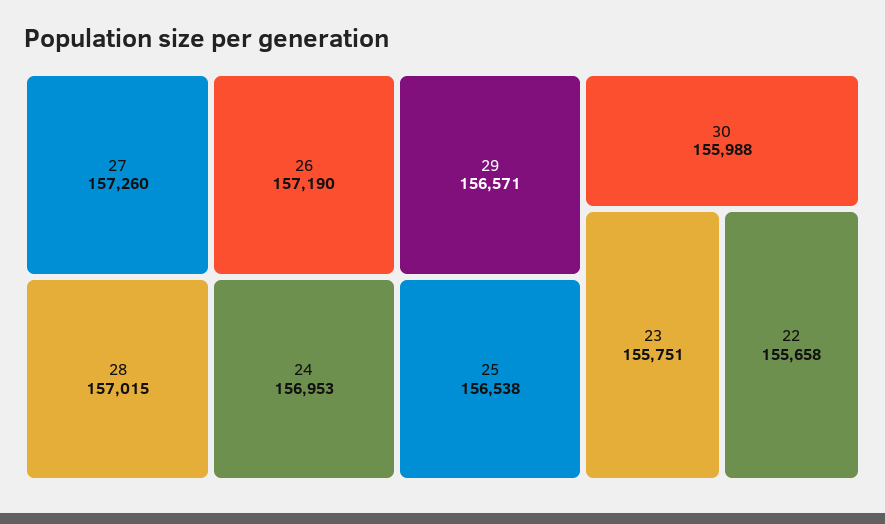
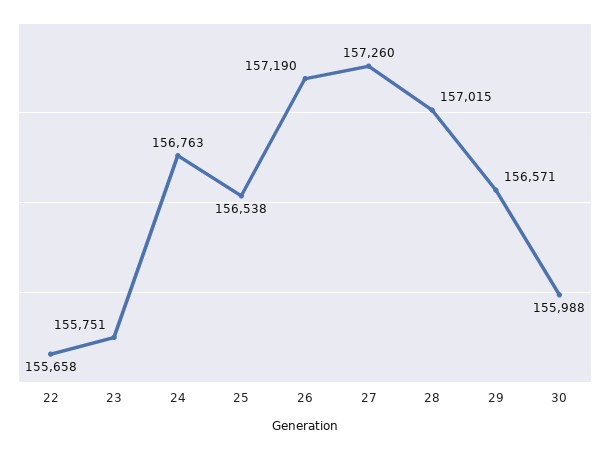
  {
    "27": 157260,
    "26": 157190,
    "28": 157015,
-   "24": 156953,
+   "24": 156763,
    "29": 156571,
    "25": 156538,
    "30": 155988,
    "23": 155751,
    "22": 155658
  }

